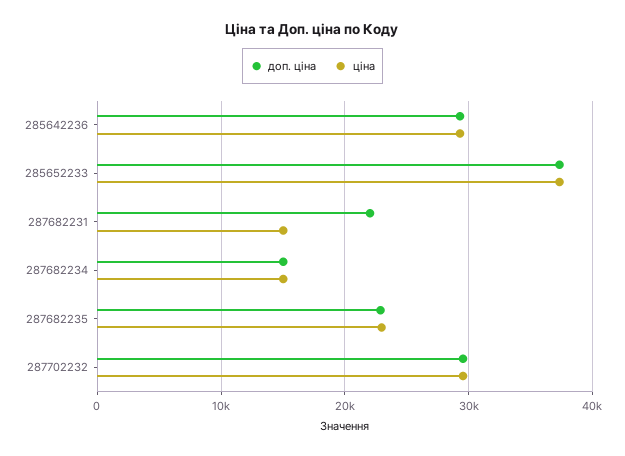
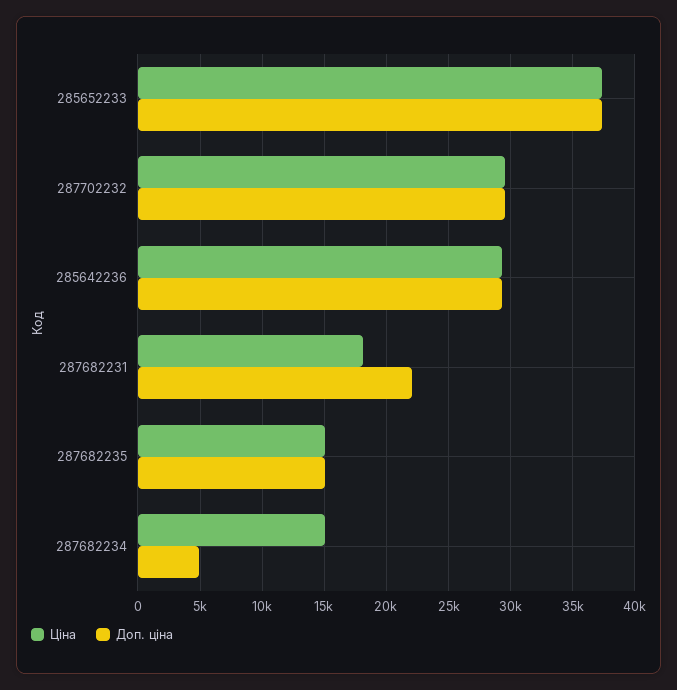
  {
    "доп. ціна": {
      "285642236": 29500,
      "285652233": 37500,
      "287682231": 22000,
-     "287682234": 15000,
+     "287682234": 5000,
-     "287682235": 23000,
+     "287682235": 15000,
      "287702232": 29500
    },
    "ціна": {
      "285642236": 29500,
      "285652233": 37500,
-     "287682231": 15000,
+     "287682231": 18000,
      "287682234": 15000,
-     "287682235": 23000,
+     "287682235": 15000,
      "287702232": 29500
    }
  }

